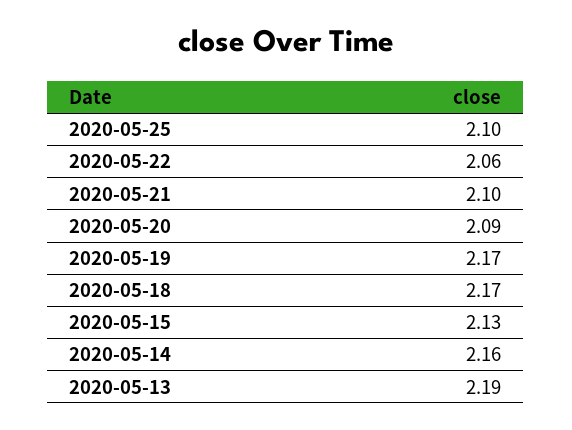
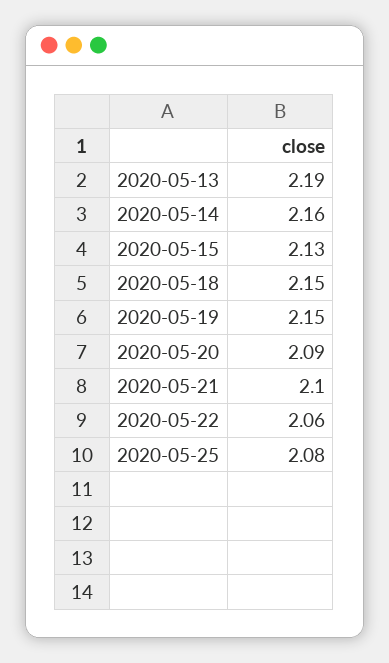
  {
-   "2020-05-25": 2.1,
+   "2020-05-25": 2.08,
    "2020-05-22": 2.06,
    "2020-05-21": 2.1,
    "2020-05-20": 2.09,
-   "2020-05-19": 2.17,
+   "2020-05-19": 2.15,
-   "2020-05-18": 2.17,
+   "2020-05-18": 2.15,
    "2020-05-15": 2.13,
    "2020-05-14": 2.16,
    "2020-05-13": 2.19
  }

